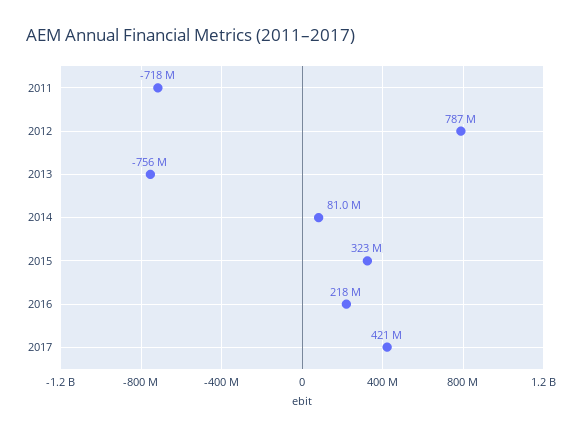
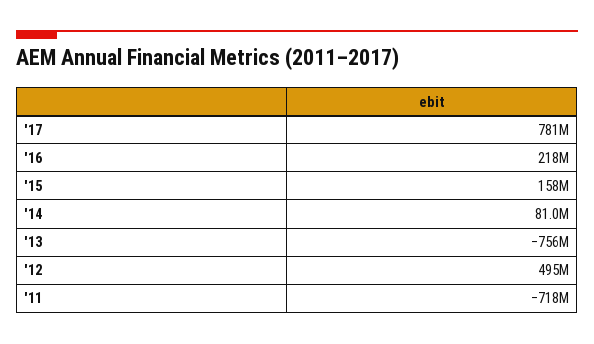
  {
    "2011": -718000000,
-   "2012": 787000000,
+   "2012": 495000000,
    "2013": -756000000,
    "2014": 81000000,
-   "2015": 323000000,
+   "2015": 158000000,
    "2016": 218000000,
-   "2017": 421000000
+   "2017": 781000000
  }

